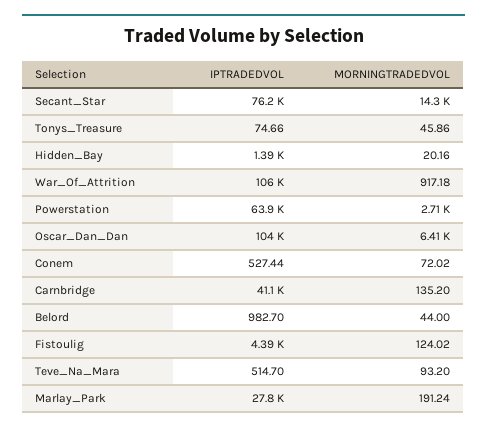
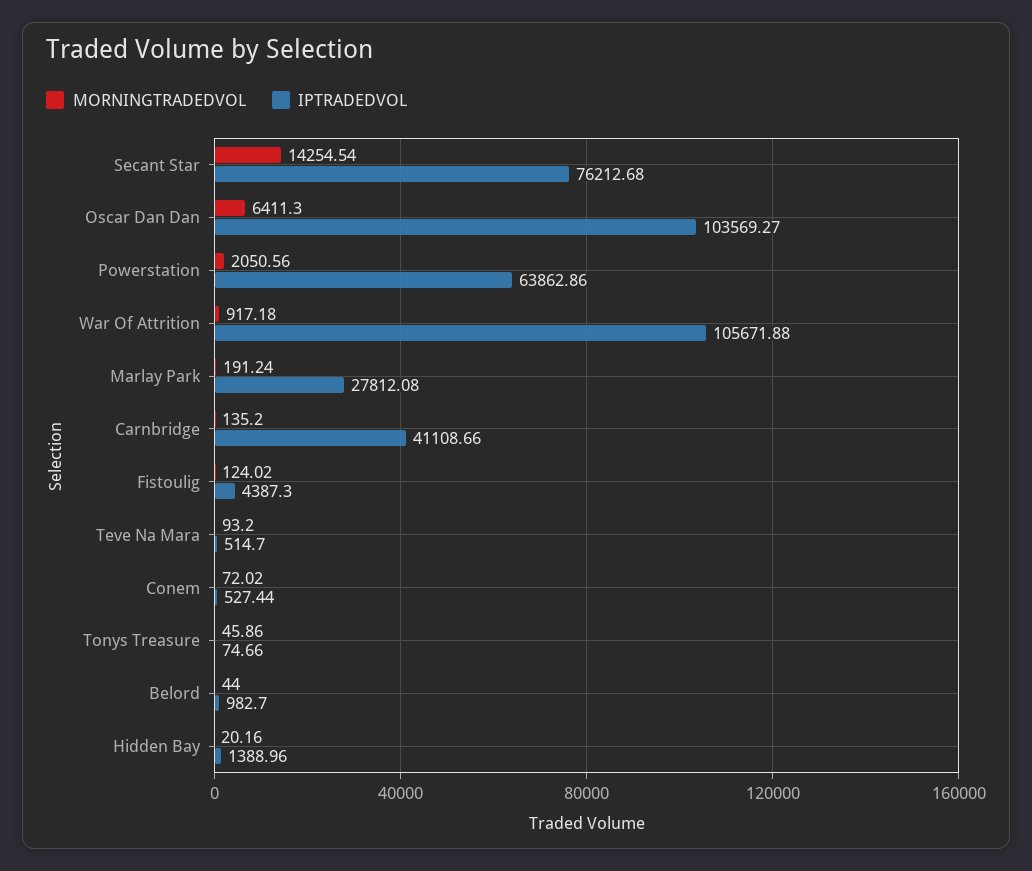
  {
    "IPTRADEDVOL": {
      "Secant_Star": 76212.68,
      "Tonys_Treasure": 74.66,
      "Hidden_Bay": 1388.96,
      "War_Of_Attrition": 105671.88,
      "Powerstation": 63862.86,
      "Oscar_Dan_Dan": 103569.27,
      "Conem": 527.44,
      "Carnbridge": 41108.66,
      "Belord": 982.7,
      "Fistoulig": 4387.3,
      "Teve_Na_Mara": 514.7,
      "Marlay_Park": 27812.08
    },
    "MORNINGTRADEDVOL": {
      "Secant_Star": 14254.54,
      "Tonys_Treasure": 45.86,
      "Hidden_Bay": 20.16,
      "War_Of_Attrition": 917.18,
-     "Powerstation": 2710,
+     "Powerstation": 2050.56,
      "Oscar_Dan_Dan": 6411.3,
      "Conem": 72.02,
      "Carnbridge": 135.2,
      "Belord": 44,
      "Fistoulig": 124.02,
      "Teve_Na_Mara": 93.2,
      "Marlay_Park": 191.24
    }
  }

